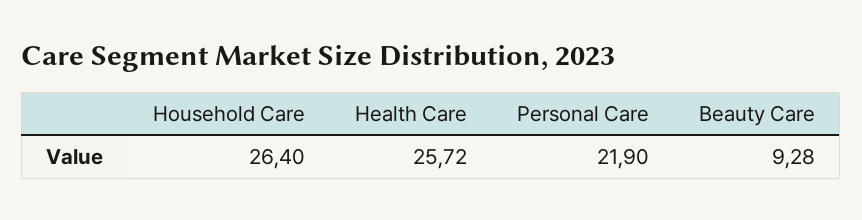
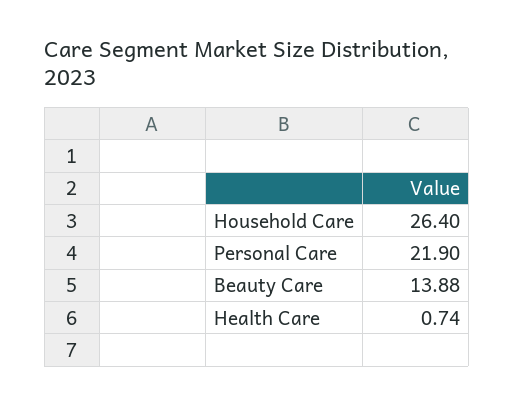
  {
    "Household Care": 26.4,
-   "Health Care": 25.72,
+   "Health Care": 0.74,
    "Personal Care": 21.9,
-   "Beauty Care": 9.28
+   "Beauty Care": 13.88
  }

